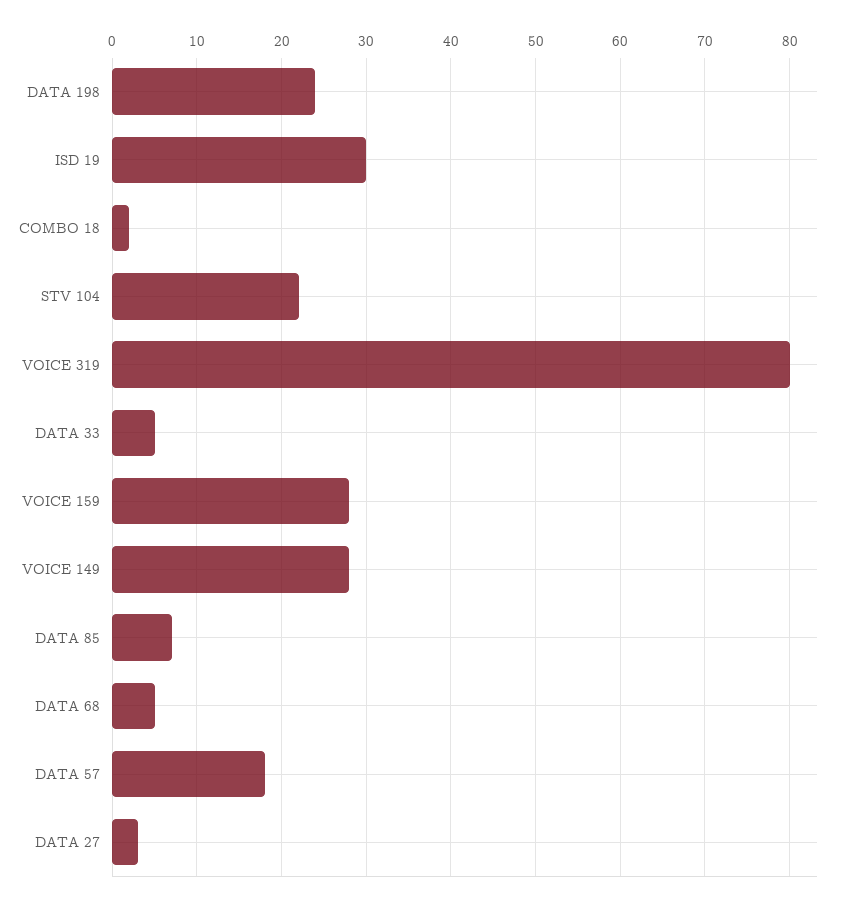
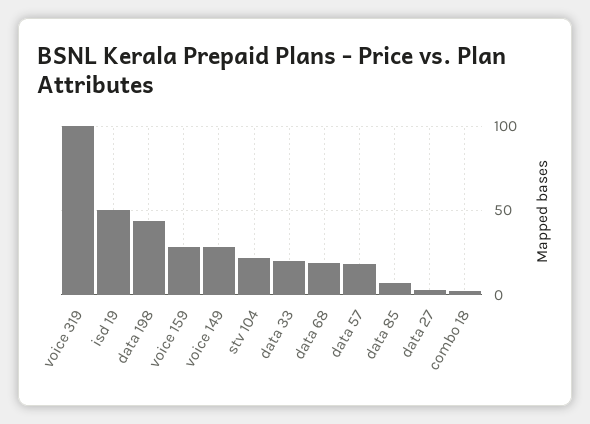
  {
-   "DATA 198": 24,
+   "DATA 198": 45,
-   "ISD 19": 30,
+   "ISD 19": 50,
    "COMBO 18": 2,
    "STV 104": 22,
-   "VOICE 319": 80,
+   "VOICE 319": 100,
-   "DATA 33": 5,
+   "DATA 33": 20,
    "VOICE 159": 28,
    "VOICE 149": 28,
    "DATA 85": 7,
-   "DATA 68": 5,
+   "DATA 68": 20,
    "DATA 57": 18,
    "DATA 27": 3
  }

